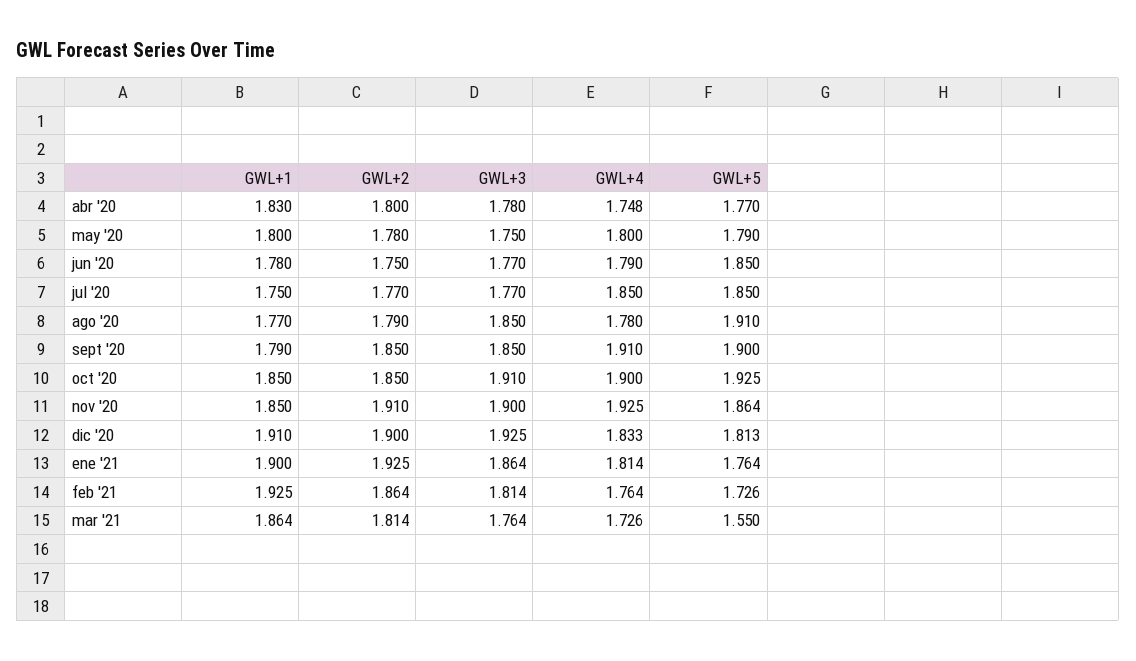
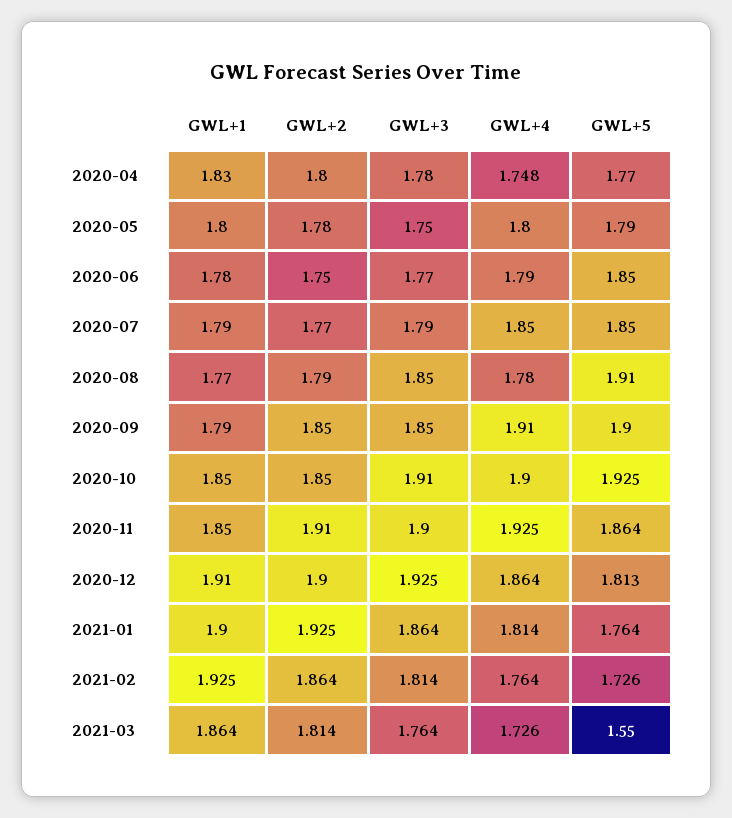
  {
    "GWL+1": {
      "abr '20": 1.83,
      "may '20": 1.8,
      "jun '20": 1.78,
-     "jul '20": 1.75,
+     "jul '20": 1.79,
      "ago '20": 1.77,
      "sept '20": 1.79,
      "oct '20": 1.85,
      "nov '20": 1.85,
      "dic '20": 1.91,
      "ene '21": 1.9,
      "feb '21": 1.925,
      "mar '21": 1.864
    },
    "GWL+2": {
      "abr '20": 1.8,
      "may '20": 1.78,
      "jun '20": 1.75,
      "jul '20": 1.77,
      "ago '20": 1.79,
      "sept '20": 1.85,
      "oct '20": 1.85,
      "nov '20": 1.91,
      "dic '20": 1.9,
      "ene '21": 1.925,
      "feb '21": 1.864,
      "mar '21": 1.814
    },
    "GWL+3": {
      "abr '20": 1.78,
      "may '20": 1.75,
      "jun '20": 1.77,
-     "jul '20": 1.77,
+     "jul '20": 1.79,
      "ago '20": 1.85,
      "sept '20": 1.85,
      "oct '20": 1.91,
      "nov '20": 1.9,
      "dic '20": 1.925,
      "ene '21": 1.864,
      "feb '21": 1.814,
      "mar '21": 1.764
    },
    "GWL+4": {
      "abr '20": 1.748,
      "may '20": 1.8,
      "jun '20": 1.79,
      "jul '20": 1.85,
      "ago '20": 1.78,
      "sept '20": 1.91,
      "oct '20": 1.9,
      "nov '20": 1.925,
-     "dic '20": 1.833,
+     "dic '20": 1.864,
      "ene '21": 1.814,
      "feb '21": 1.764,
      "mar '21": 1.726
    },
    "GWL+5": {
      "abr '20": 1.77,
      "may '20": 1.79,
      "jun '20": 1.85,
      "jul '20": 1.85,
      "ago '20": 1.91,
      "sept '20": 1.9,
      "oct '20": 1.925,
      "nov '20": 1.864,
      "dic '20": 1.813,
      "ene '21": 1.764,
      "feb '21": 1.726,
      "mar '21": 1.55
    }
  }

